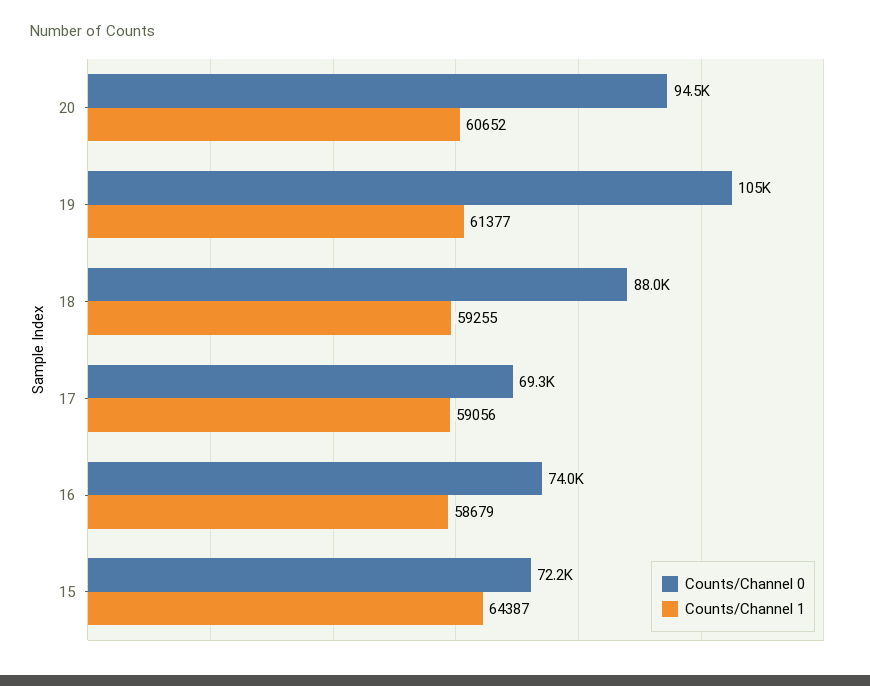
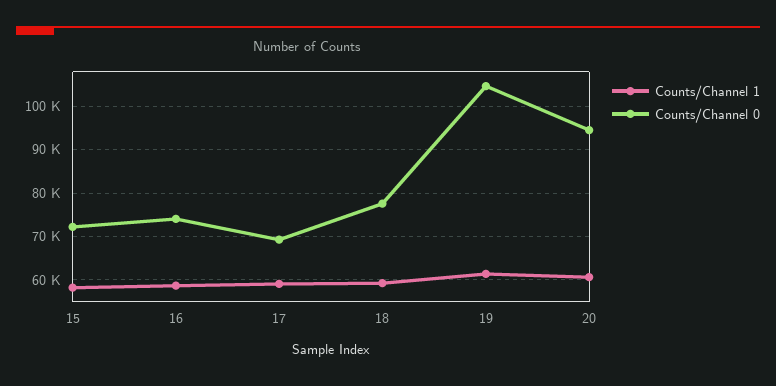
  {
    "Counts/Channel 0": {
      "20": 94500,
      "19": 105000,
-     "18": 88000,
+     "18": 78000,
      "17": 69300,
      "16": 74000,
      "15": 72200
    },
    "Counts/Channel 1": {
      "20": 60652,
      "19": 61377,
      "18": 59255,
      "17": 59056,
      "16": 58679,
-     "15": 64387
+     "15": 58000
    }
  }

